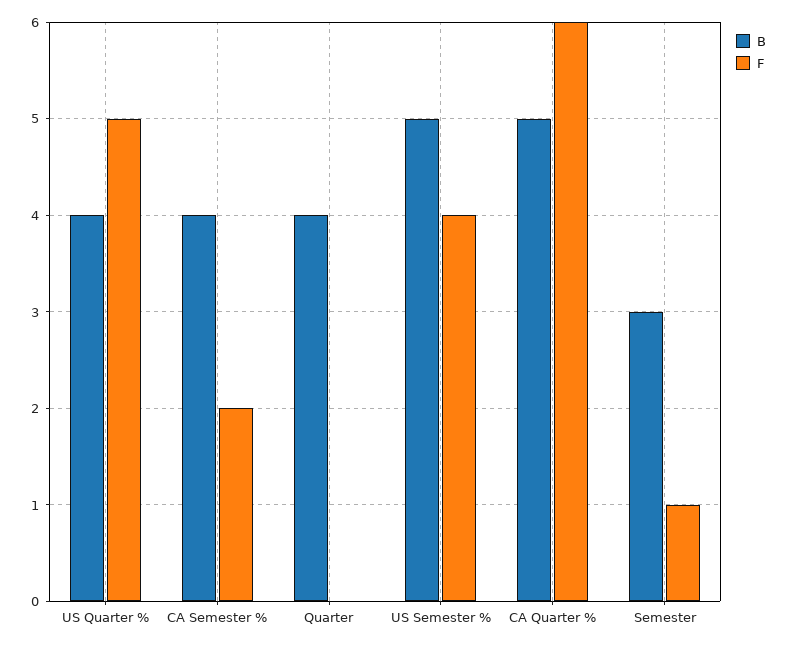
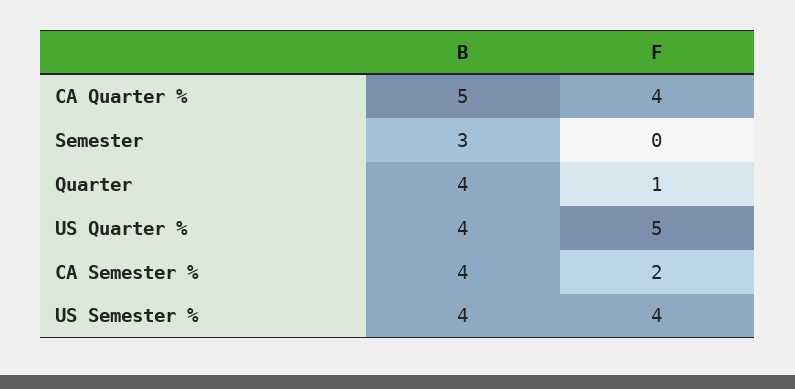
  {
    "B": {
      "US Quarter %": 4,
      "CA Semester %": 4,
      "Quarter": 4,
-     "US Semester %": 5,
+     "US Semester %": 4,
      "CA Quarter %": 5,
      "Semester": 3
    },
    "F": {
      "US Quarter %": 5,
      "CA Semester %": 2,
-     "Quarter": 0,
+     "Quarter": 1,
      "US Semester %": 4,
-     "CA Quarter %": 6,
+     "CA Quarter %": 4,
-     "Semester": 1
+     "Semester": 0
    }
  }

